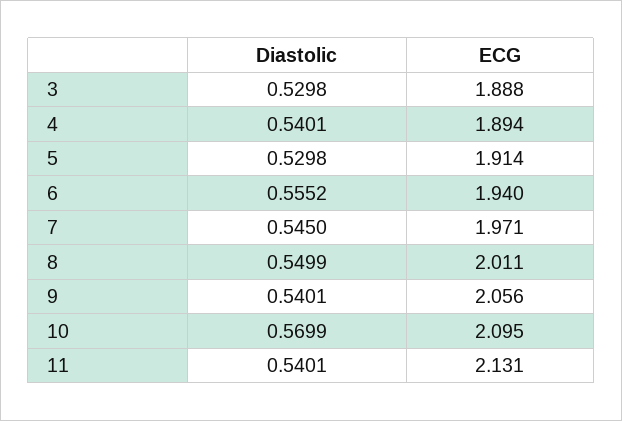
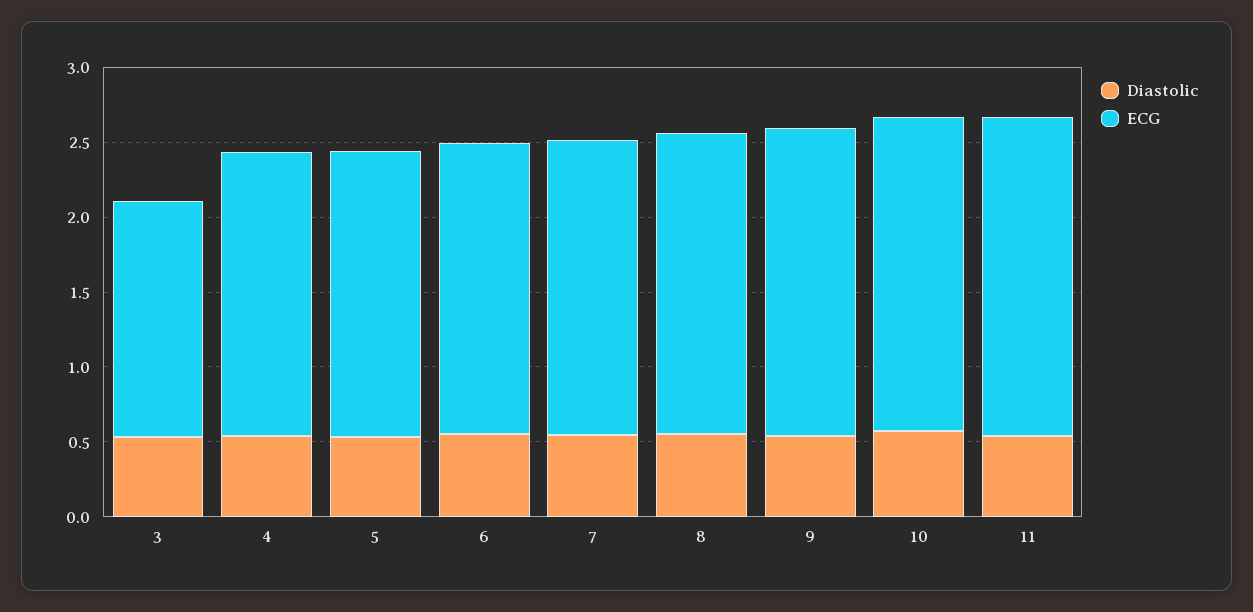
  {
    "Diastolic": {
      "3": 0.5298,
      "4": 0.5401,
      "5": 0.5298,
      "6": 0.5552,
      "7": 0.545,
      "8": 0.5499,
      "9": 0.5401,
      "10": 0.5699,
      "11": 0.5401
    },
    "ECG": {
-     "3": 1.888,
+     "3": 1.6,
      "4": 1.894,
      "5": 1.914,
      "6": 1.94,
      "7": 1.971,
      "8": 2.011,
      "9": 2.056,
      "10": 2.095,
      "11": 2.131
    }
  }

